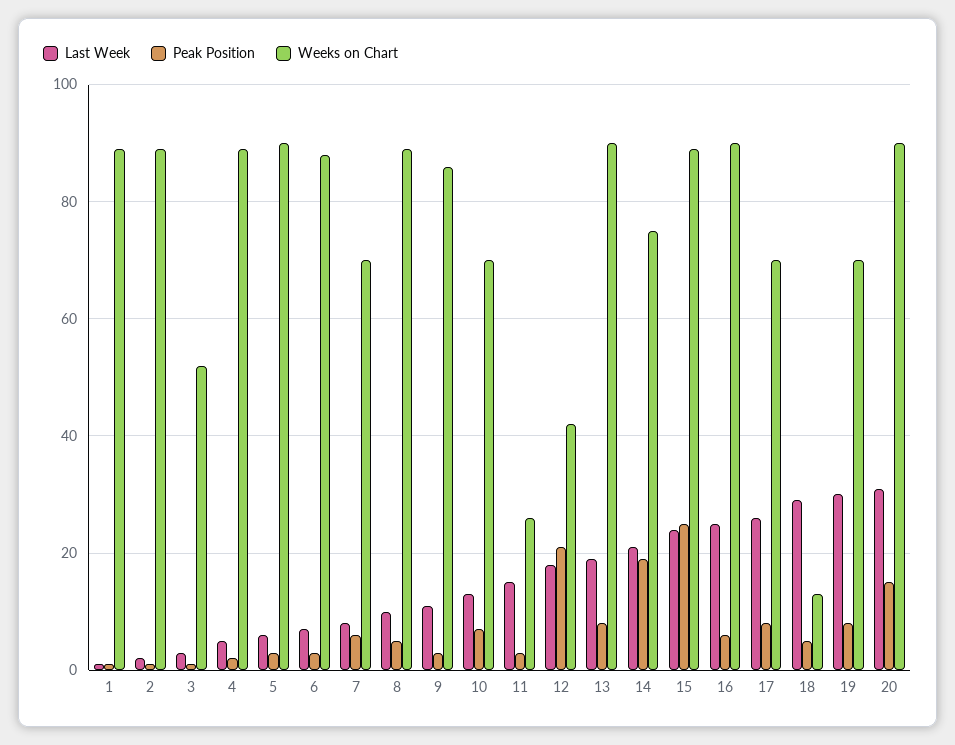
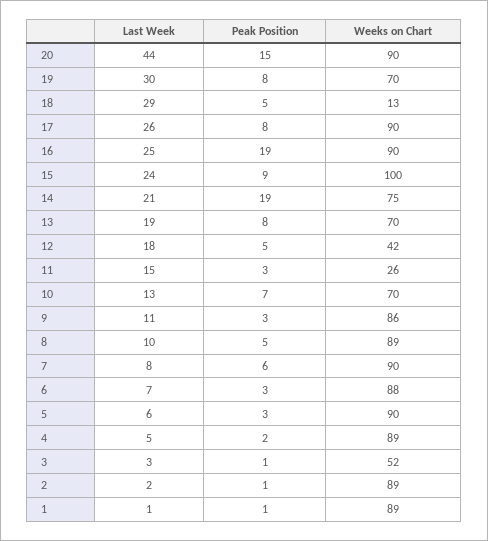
  {
    "Last Week": {
      "1": 1,
      "2": 2,
      "3": 3,
      "4": 5,
      "5": 6,
      "6": 7,
      "7": 8,
      "8": 10,
      "9": 11,
      "10": 13,
      "11": 15,
      "12": 18,
      "13": 19,
      "14": 21,
      "15": 24,
      "16": 25,
      "17": 26,
      "18": 29,
      "19": 30,
-     "20": 30
+     "20": 44
    },
    "Peak Position": {
      "1": 1,
      "2": 1,
      "3": 1,
      "4": 2,
      "5": 3,
      "6": 3,
      "7": 6,
      "8": 5,
      "9": 3,
      "10": 7,
      "11": 3,
-     "12": 20,
+     "12": 5,
      "13": 8,
      "14": 19,
-     "15": 25,
+     "15": 9,
-     "16": 5,
+     "16": 19,
      "17": 8,
      "18": 5,
      "19": 8,
      "20": 15
    },
    "Weeks on Chart": {
      "1": 89,
      "2": 89,
      "3": 52,
      "4": 89,
      "5": 90,
      "6": 88,
-     "7": 70,
+     "7": 90,
      "8": 89,
      "9": 86,
      "10": 70,
      "11": 26,
      "12": 42,
-     "13": 90,
+     "13": 70,
      "14": 75,
-     "15": 90,
+     "15": 100,
      "16": 90,
-     "17": 70,
+     "17": 90,
      "18": 13,
      "19": 70,
      "20": 90
    }
  }

